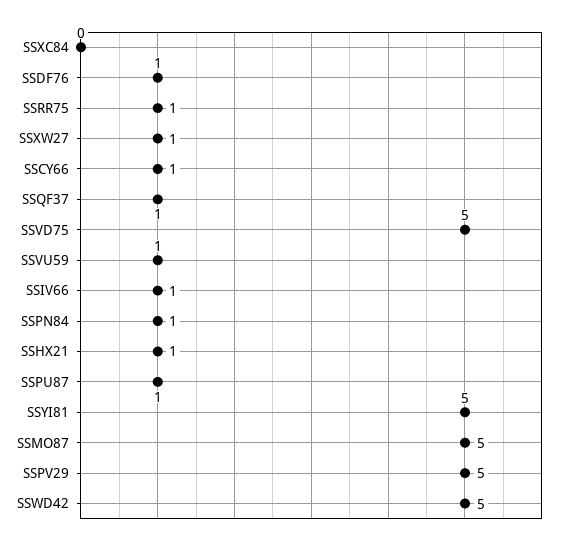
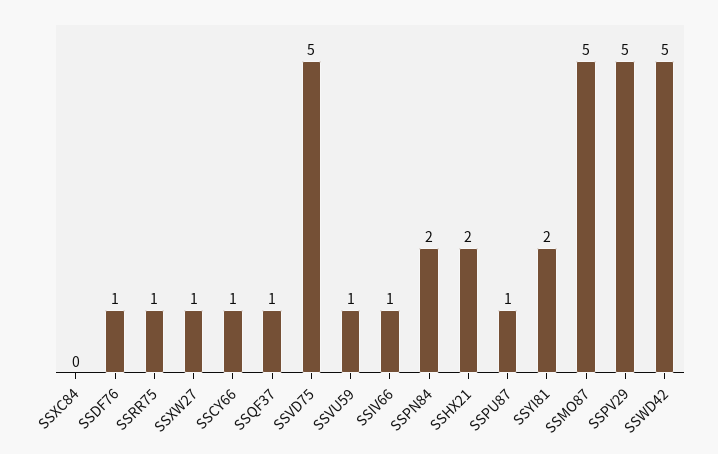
  {
    "SSXC84": 0,
    "SSDF76": 1,
    "SSRR75": 1,
    "SSXW27": 1,
    "SSCY66": 1,
    "SSQF37": 1,
    "SSVD75": 5,
    "SSVU59": 1,
    "SSIV66": 1,
-   "SSPN84": 1,
+   "SSPN84": 2,
-   "SSHX21": 1,
+   "SSHX21": 2,
    "SSPU87": 1,
-   "SSYI81": 5,
+   "SSYI81": 2,
    "SSMO87": 5,
    "SSPV29": 5,
    "SSWD42": 5
  }

